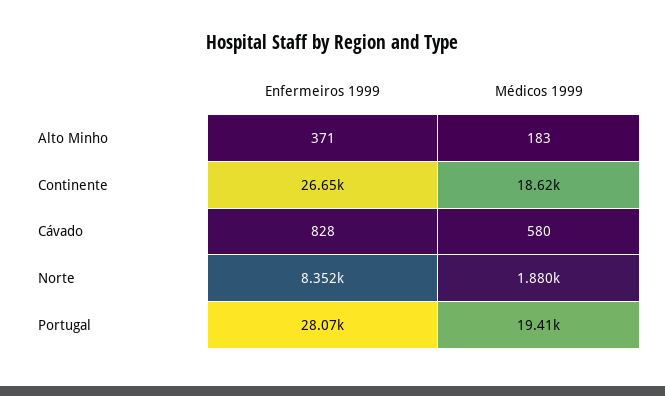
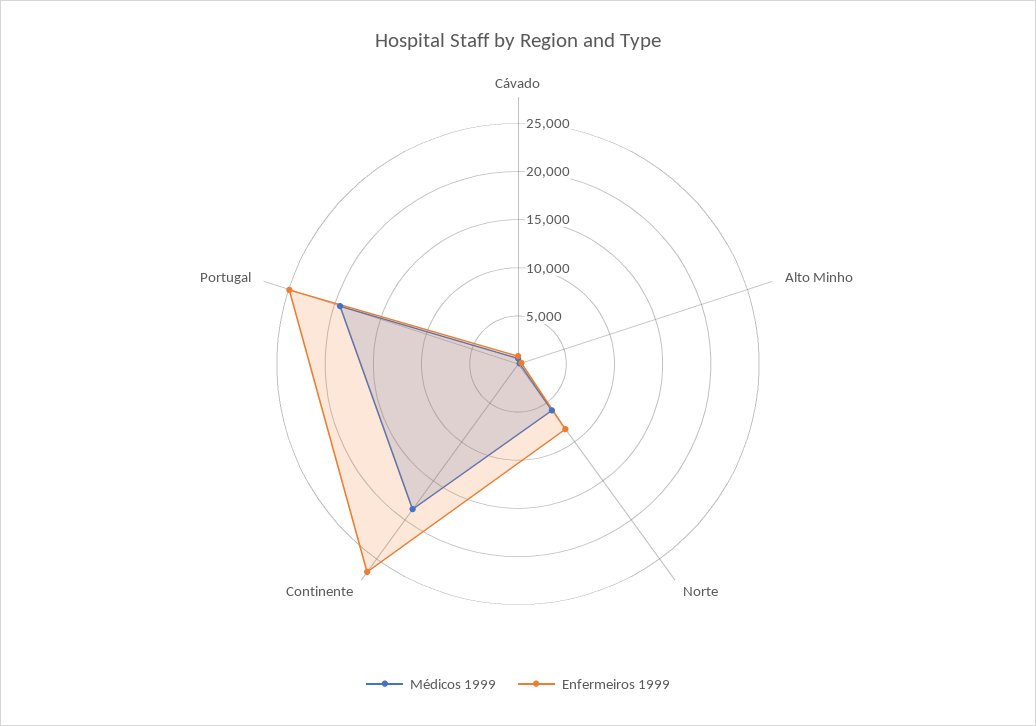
  {
    "Enfermeiros 1999": {
      "Alto Minho": 371,
      "Continente": 26650,
      "Cávado": 828,
      "Norte": 8352,
-     "Portugal": 28070
+     "Portugal": 25000
    },
    "Médicos 1999": {
      "Alto Minho": 183,
      "Continente": 18620,
      "Cávado": 580,
-     "Norte": 1880,
+     "Norte": 6000,
      "Portugal": 19410
    }
  }

